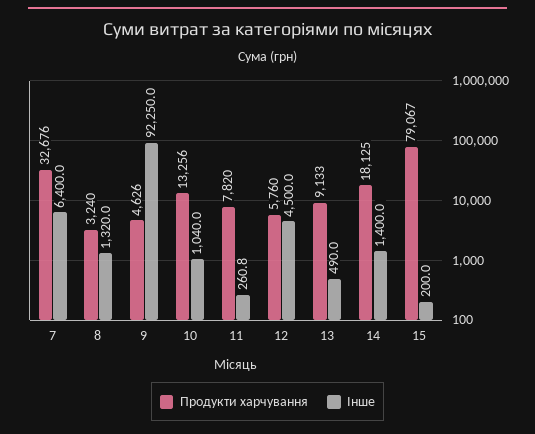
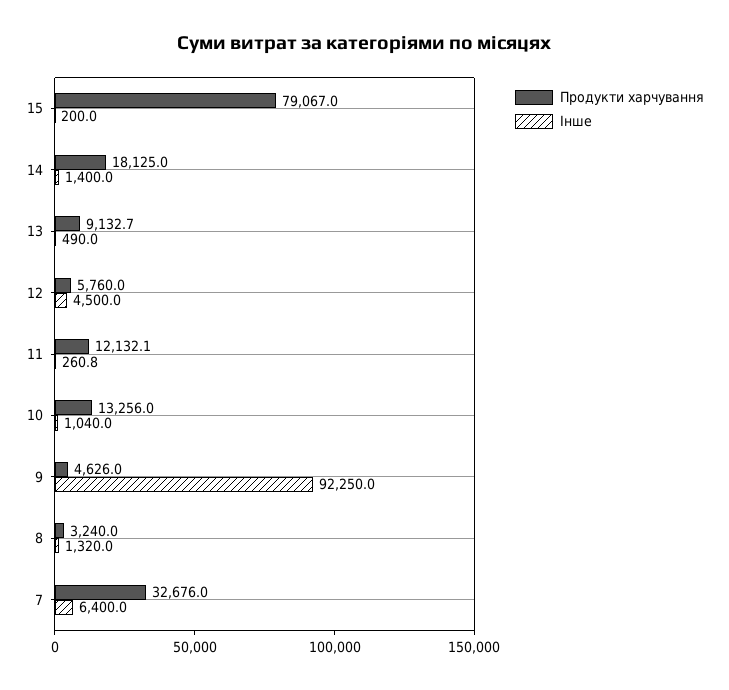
  {
    "Продукти харчування": {
      "7": 32676,
      "8": 3240,
      "9": 4626,
      "10": 13256,
-     "11": 7820,
+     "11": 12132.1,
      "12": 5760,
      "13": 9132.7,
      "14": 18125,
      "15": 79067
    },
    "Інше": {
      "7": 6400,
      "8": 1320,
      "9": 92250,
      "10": 1040,
      "11": 260.8,
      "12": 4500,
      "13": 490,
      "14": 1400,
      "15": 200
    }
  }

